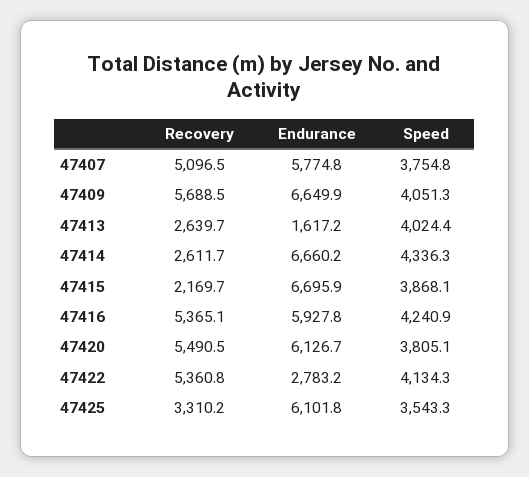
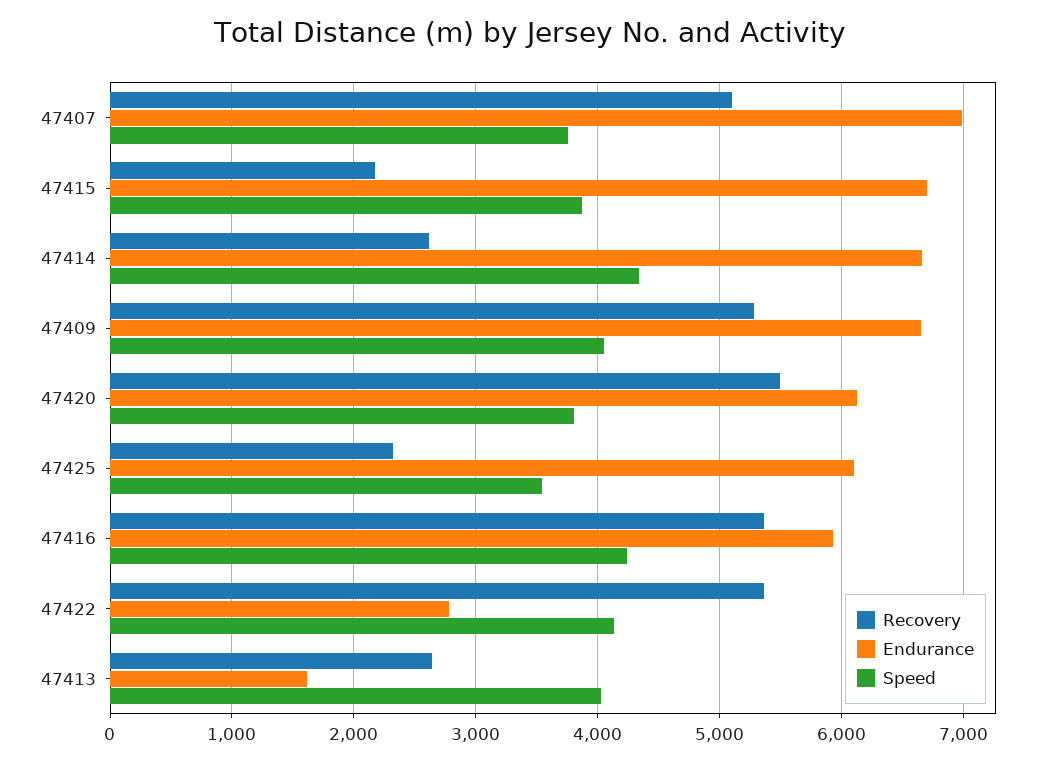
  {
    "Recovery": {
      "47407": 5096.5,
-     "47409": 5688.5,
+     "47409": 5300,
      "47413": 2639.7,
      "47414": 2611.7,
      "47415": 2169.7,
      "47416": 5365.1,
      "47420": 5490.5,
      "47422": 5360.8,
-     "47425": 3310.2
+     "47425": 2300
    },
    "Endurance": {
-     "47407": 5774.8,
+     "47407": 7000,
      "47409": 6649.9,
      "47413": 1617.2,
      "47414": 6660.2,
      "47415": 6695.9,
      "47416": 5927.8,
      "47420": 6126.7,
      "47422": 2783.2,
      "47425": 6101.8
    },
    "Speed": {
      "47407": 3754.8,
      "47409": 4051.3,
      "47413": 4024.4,
      "47414": 4336.3,
      "47415": 3868.1,
      "47416": 4240.9,
      "47420": 3805.1,
      "47422": 4134.3,
      "47425": 3543.3
    }
  }

